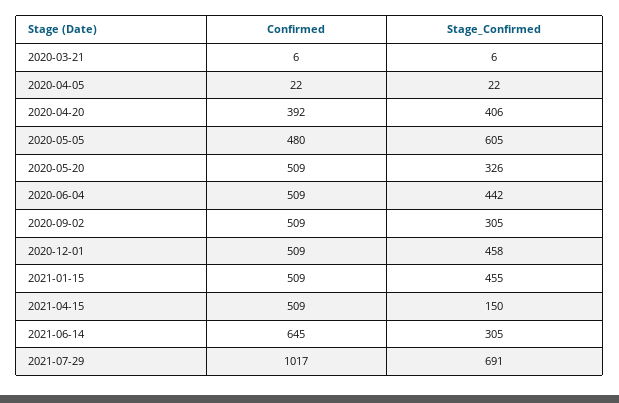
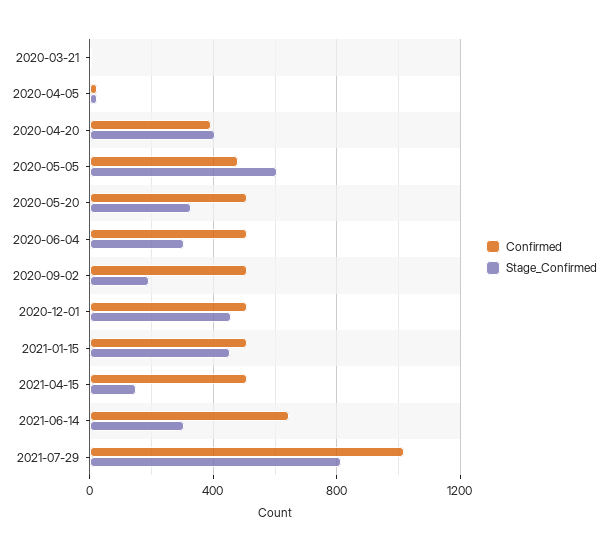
  {
    "Confirmed": {
      "2020-03-21": 6,
      "2020-04-05": 22,
      "2020-04-20": 392,
      "2020-05-05": 480,
      "2020-05-20": 509,
      "2020-06-04": 509,
      "2020-09-02": 509,
      "2020-12-01": 509,
      "2021-01-15": 509,
      "2021-04-15": 509,
      "2021-06-14": 645,
      "2021-07-29": 1017
    },
    "Stage_Confirmed": {
      "2020-03-21": 6,
      "2020-04-05": 22,
      "2020-04-20": 406,
      "2020-05-05": 605,
      "2020-05-20": 326,
-     "2020-06-04": 442,
+     "2020-06-04": 300,
-     "2020-09-02": 305,
+     "2020-09-02": 200,
      "2020-12-01": 458,
      "2021-01-15": 455,
      "2021-04-15": 150,
      "2021-06-14": 305,
-     "2021-07-29": 691
+     "2021-07-29": 800
    }
  }

